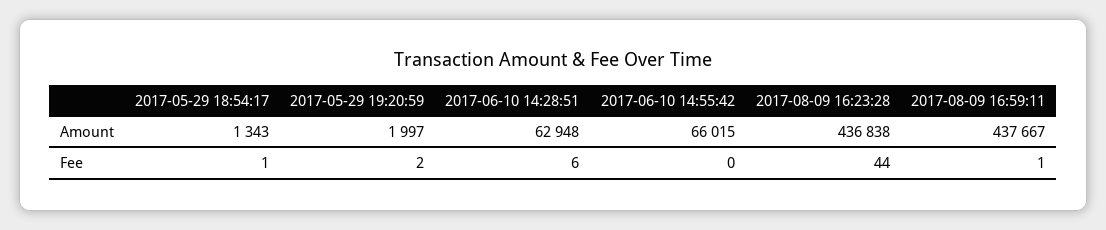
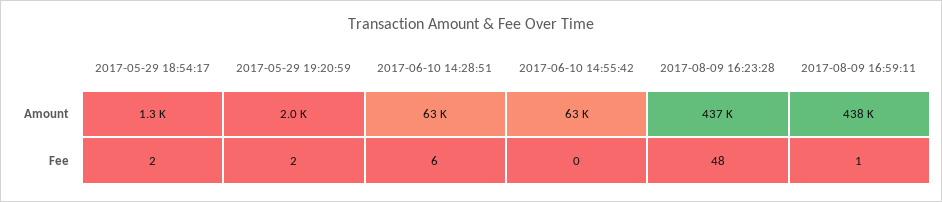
  {
    "2017-05-29 18:54:17": {
      "Amount": 1343,
-     "Fee": 1
+     "Fee": 2
    },
    "2017-05-29 19:20:59": {
      "Amount": 1997,
      "Fee": 2
    },
    "2017-06-10 14:28:51": {
      "Amount": 62948,
      "Fee": 6
    },
    "2017-06-10 14:55:42": {
-     "Amount": 66015,
+     "Amount": 63000,
      "Fee": 0
    },
    "2017-08-09 16:23:28": {
      "Amount": 436838,
-     "Fee": 44
+     "Fee": 48
    },
    "2017-08-09 16:59:11": {
      "Amount": 437667,
      "Fee": 1
    }
  }

